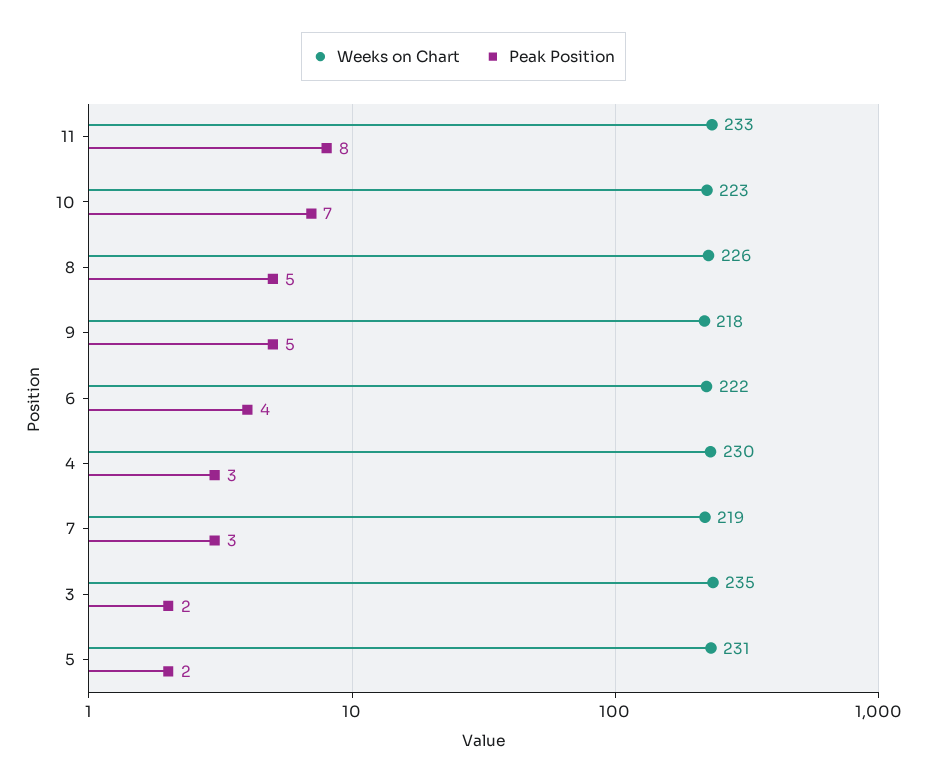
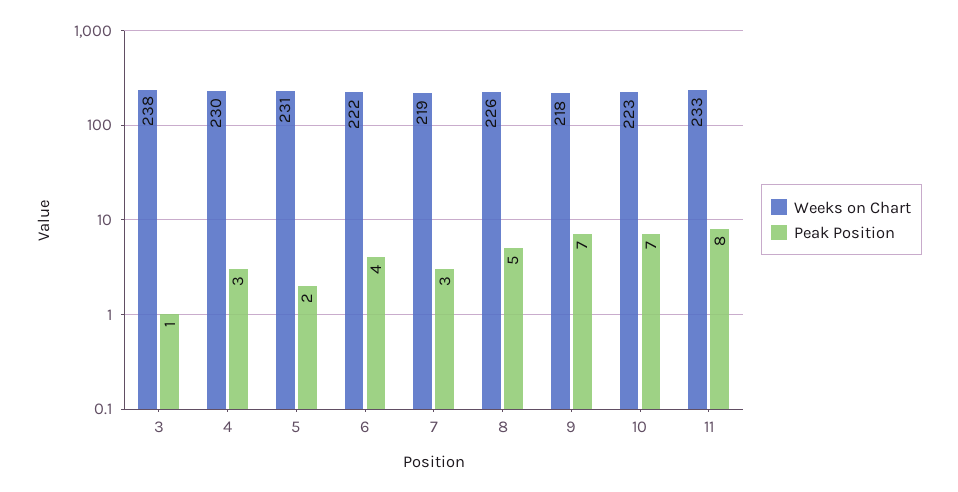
  {
    "Weeks on Chart": {
      "11": 233,
      "10": 223,
      "8": 226,
      "9": 218,
      "6": 222,
      "4": 230,
      "7": 219,
-     "3": 235,
+     "3": 238,
      "5": 231
    },
    "Peak Position": {
      "11": 8,
      "10": 7,
      "8": 5,
-     "9": 5,
+     "9": 7,
      "6": 4,
      "4": 3,
      "7": 3,
-     "3": 2,
+     "3": 1,
      "5": 2
    }
  }

